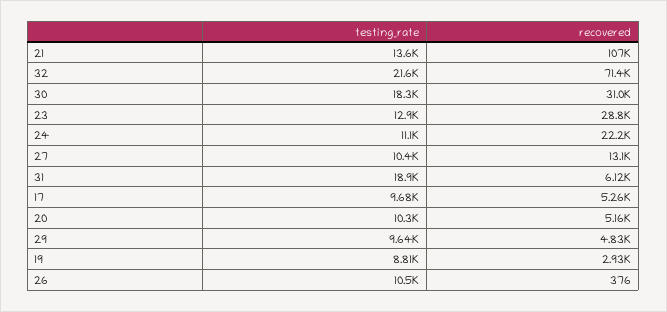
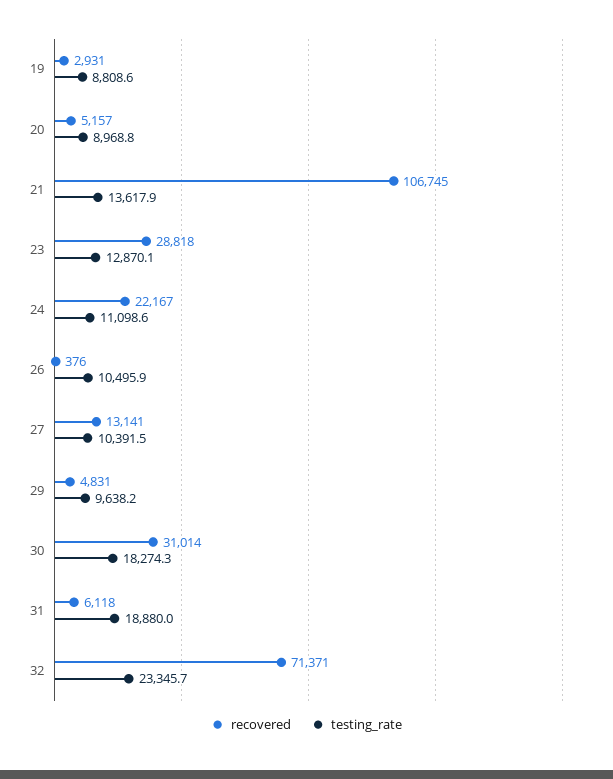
  {
    "testing_rate": {
      "21": 13617.9,
-     "32": 21600,
+     "32": 23345.7,
      "30": 18274.3,
      "23": 12870.1,
      "24": 11098.6,
      "27": 10391.5,
      "31": 18880,
-     "17": 9680,
-     "20": 10300,
+     "20": 8968.8,
      "29": 9638.2,
      "19": 8808.6,
      "26": 10495.9
    },
    "recovered": {
      "21": 106745,
      "32": 71371,
      "30": 31014,
      "23": 28818,
      "24": 22167,
      "27": 13141,
      "31": 6118,
-     "17": 5260,
      "20": 5157,
      "29": 4831,
      "19": 2931,
      "26": 376
    }
  }

